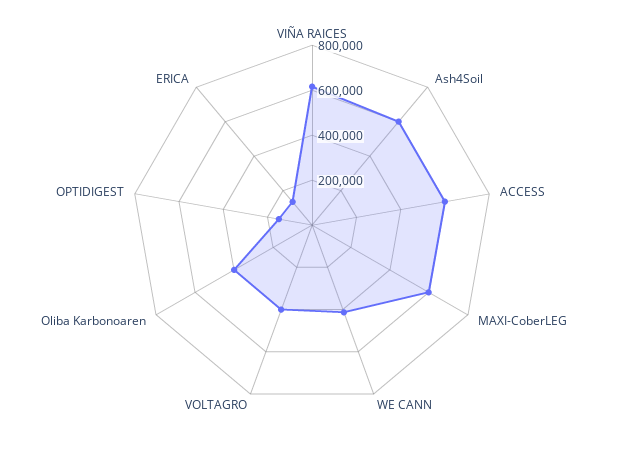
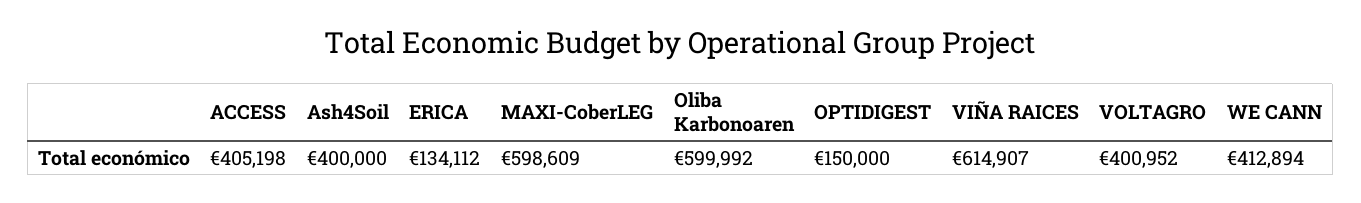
  {
    "VIÑA RAICES": 614907,
-   "Ash4Soil": 600000,
+   "Ash4Soil": 400000,
-   "ACCESS": 600000,
+   "ACCESS": 405198,
    "MAXI-CoberLEG": 598609,
    "WE CANN": 412894,
    "VOLTAGRO": 400952,
-   "Oliba Karbonoaren": 400000,
+   "Oliba Karbonoaren": 599992,
    "OPTIDIGEST": 150000,
    "ERICA": 134112
  }

